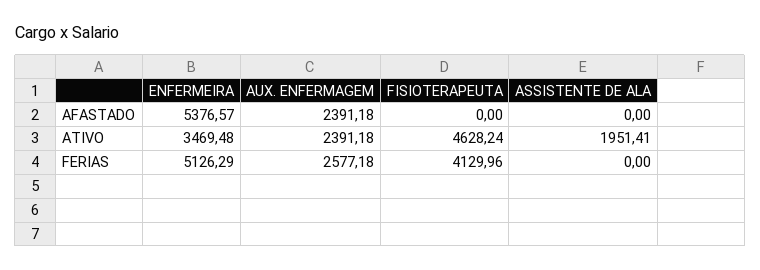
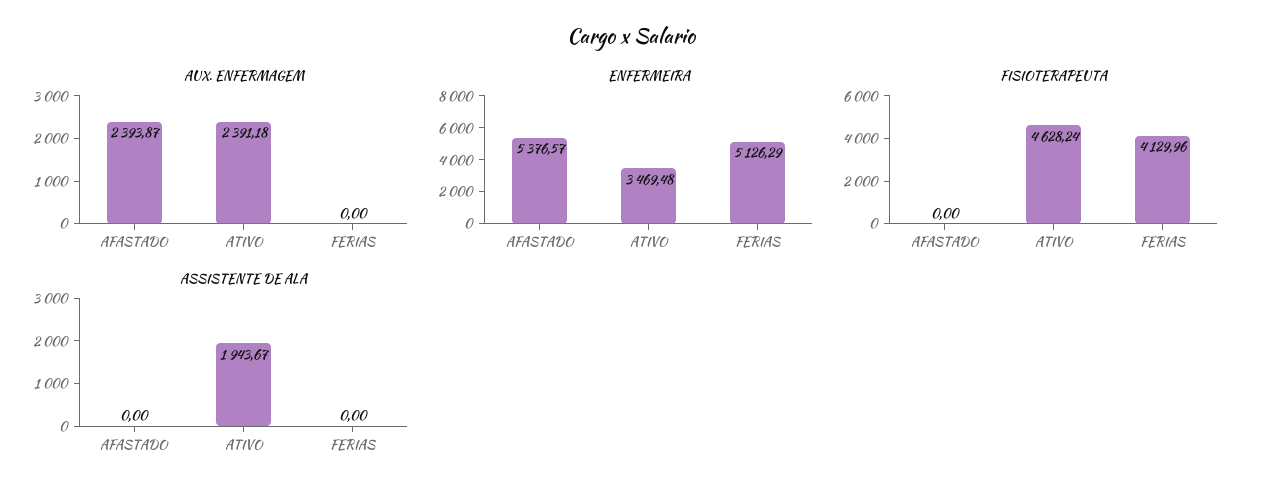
  {
    "ENFERMEIRA": {
      "AFASTADO": 5376.57,
      "ATIVO": 3469.48,
      "FERIAS": 5126.29
    },
    "AUX. ENFERMAGEM": {
-     "AFASTADO": 2391.18,
+     "AFASTADO": 2393.87,
      "ATIVO": 2391.18,
-     "FERIAS": 2577.18
+     "FERIAS": 0
    },
    "FISIOTERAPEUTA": {
      "AFASTADO": 0,
      "ATIVO": 4628.24,
      "FERIAS": 4129.96
    },
    "ASSISTENTE DE ALA": {
      "AFASTADO": 0,
-     "ATIVO": 1951.41,
+     "ATIVO": 1943.67,
      "FERIAS": 0
    }
  }

